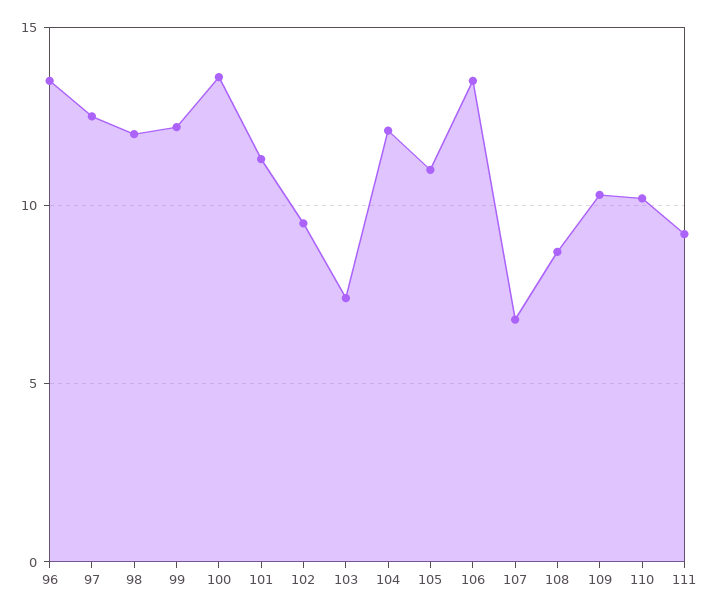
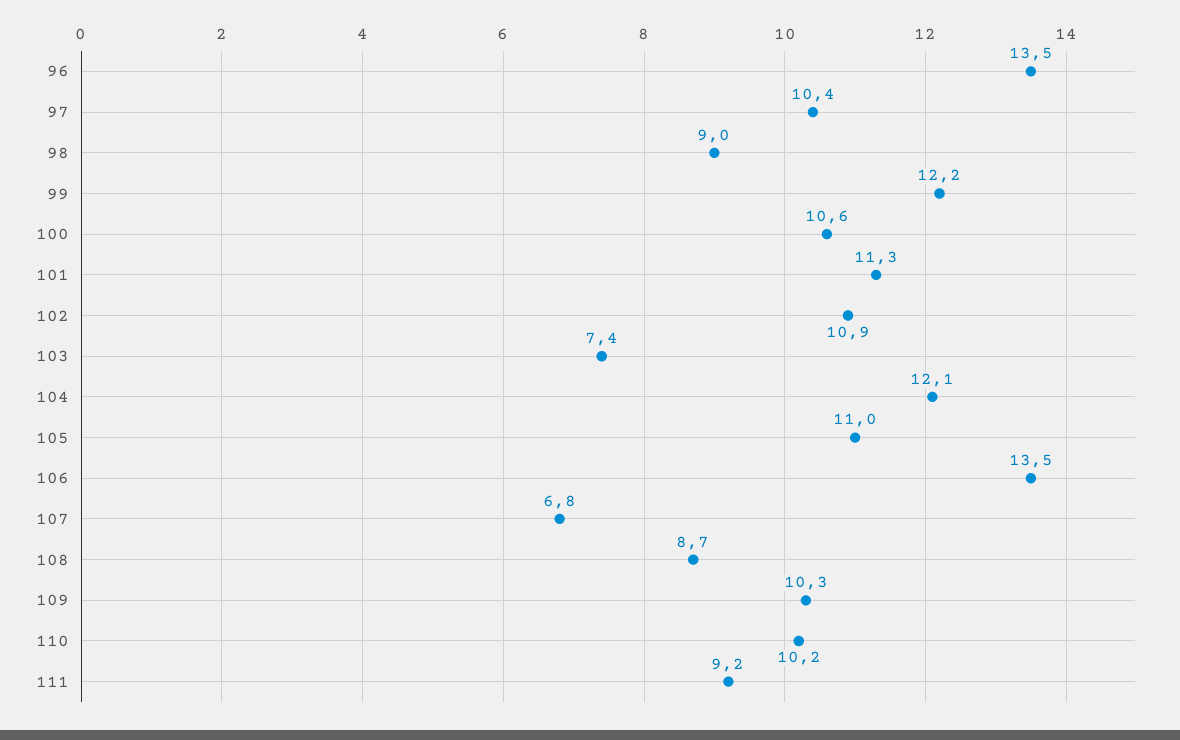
  {
    "96": 13.5,
-   "97": 12.5,
+   "97": 10.4,
-   "98": 12,
+   "98": 9,
    "99": 12.2,
-   "100": 13.5,
+   "100": 10.6,
    "101": 11.3,
-   "102": 9.5,
+   "102": 10.9,
    "103": 7.4,
    "104": 12.1,
    "105": 11,
    "106": 13.5,
    "107": 6.8,
    "108": 8.7,
    "109": 10.3,
    "110": 10.2,
    "111": 9.2
  }

